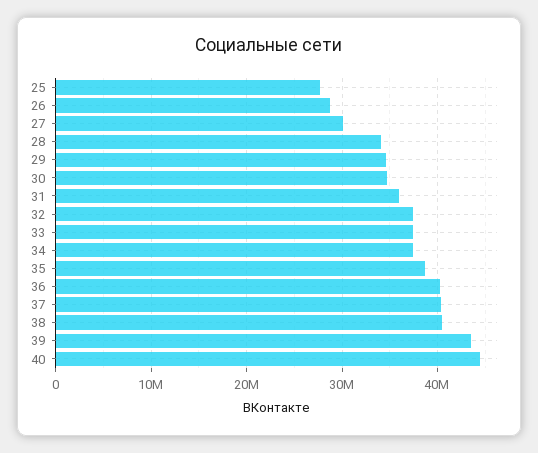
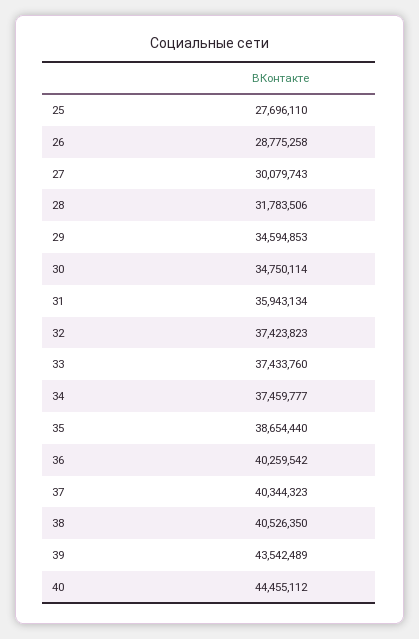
  {
    "25": 27696110,
    "26": 28775258,
    "27": 30079743,
-   "28": 34000000,
+   "28": 31783506,
    "29": 34594853,
    "30": 34750114,
    "31": 35943134,
    "32": 37423823,
    "33": 37433760,
    "34": 37459777,
    "35": 38654440,
    "36": 40259542,
    "37": 40344323,
    "38": 40526350,
    "39": 43542489,
    "40": 44455112
  }

